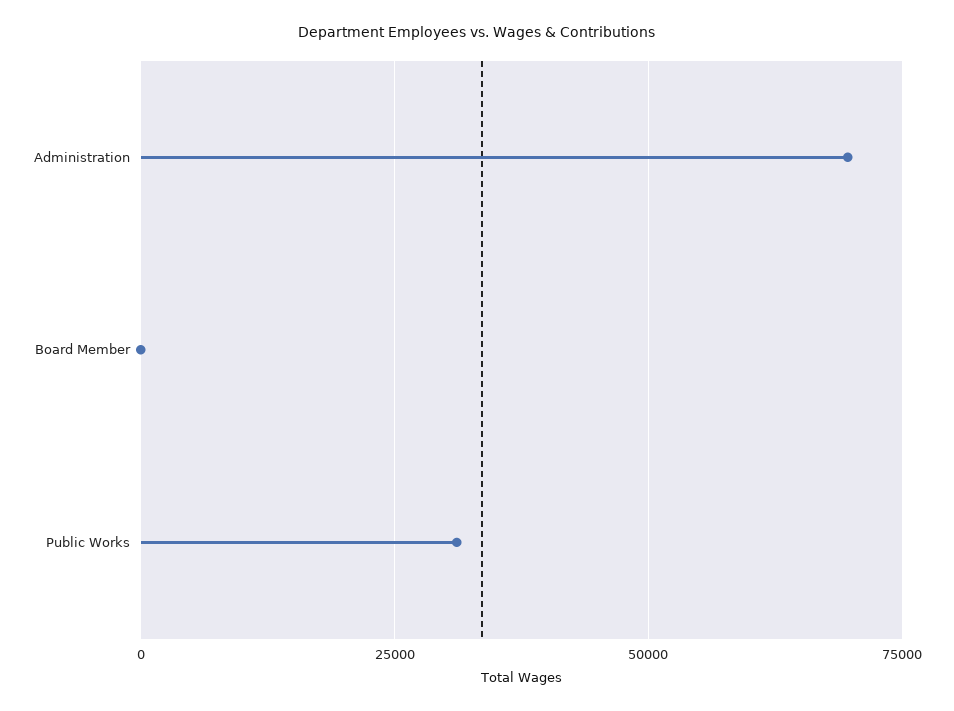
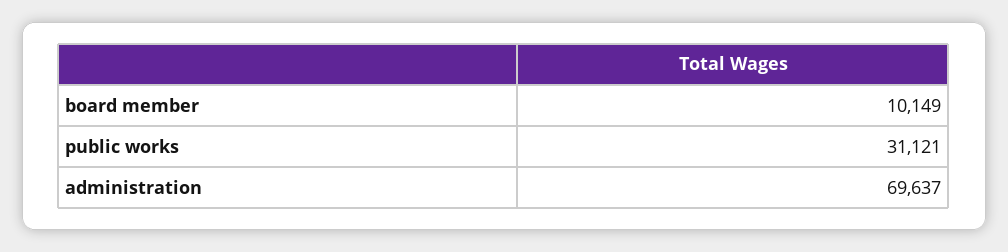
  {
    "Administration": 69637,
-   "Board Member": 0,
+   "Board Member": 10149,
    "Public Works": 31121
  }

